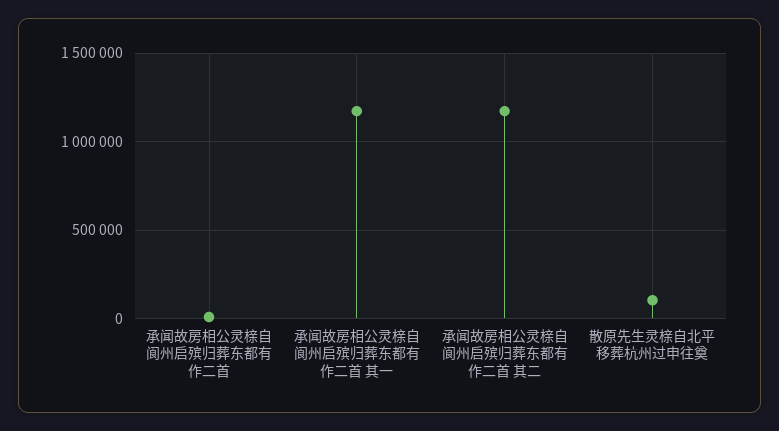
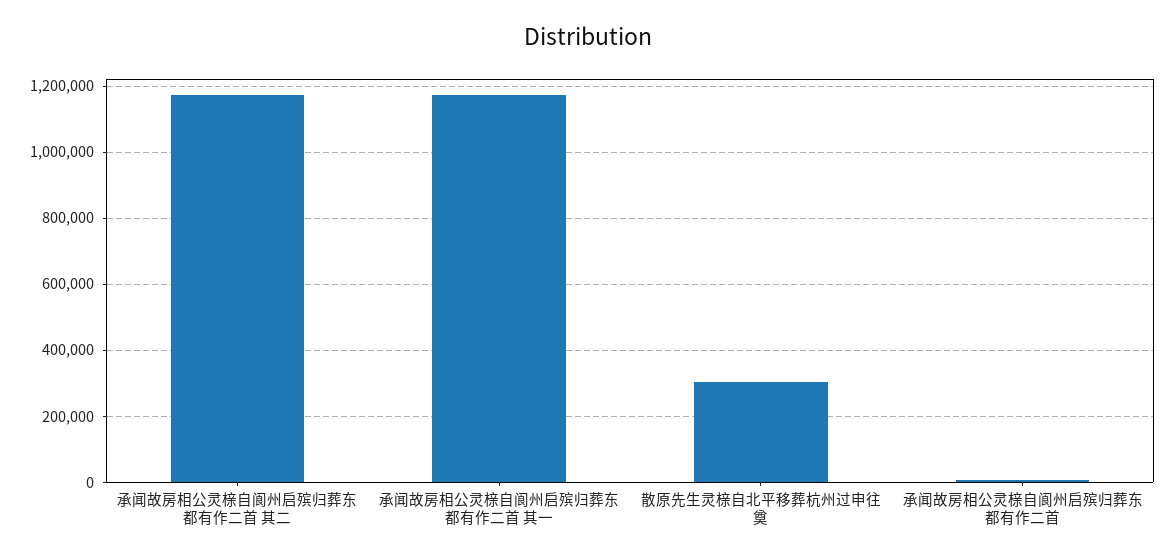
  {
    "承闻故房相公灵榇自阆州启殡归葬东都有作二首": 0,
    "承闻故房相公灵榇自阆州启殡归葬东都有作二首 其一": 1180000,
    "承闻故房相公灵榇自阆州启殡归葬东都有作二首 其二": 1180000,
-   "散原先生灵榇自北平移葬杭州过申往奠": 100000
+   "散原先生灵榇自北平移葬杭州过申往奠": 300000
  }

